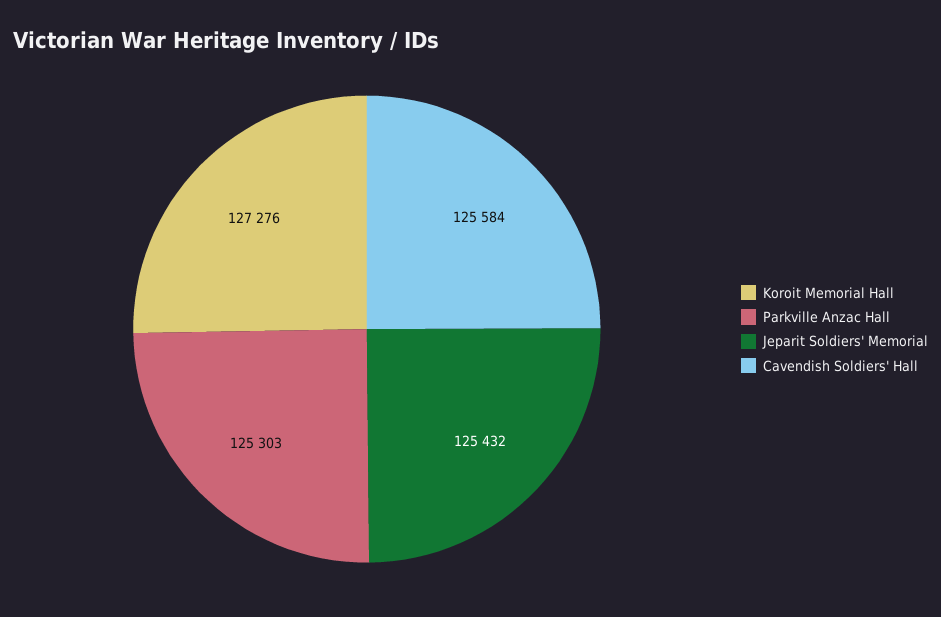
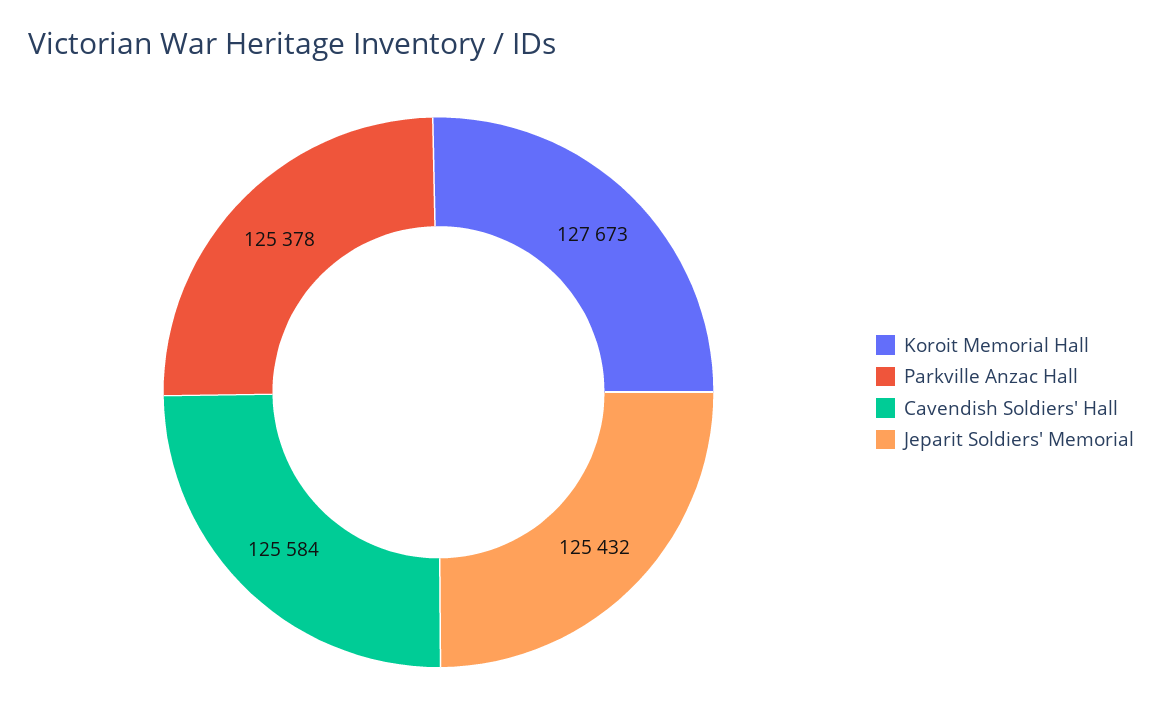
  {
-   "Koroit Memorial Hall": 127276,
+   "Koroit Memorial Hall": 127673,
-   "Parkville Anzac Hall": 125303,
+   "Parkville Anzac Hall": 125378,
    "Jeparit Soldiers' Memorial": 125432,
    "Cavendish Soldiers' Hall": 125584
  }

